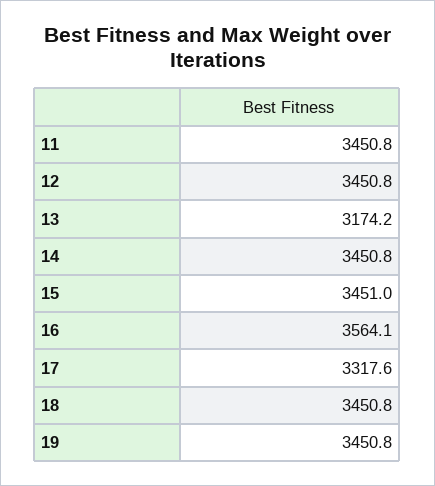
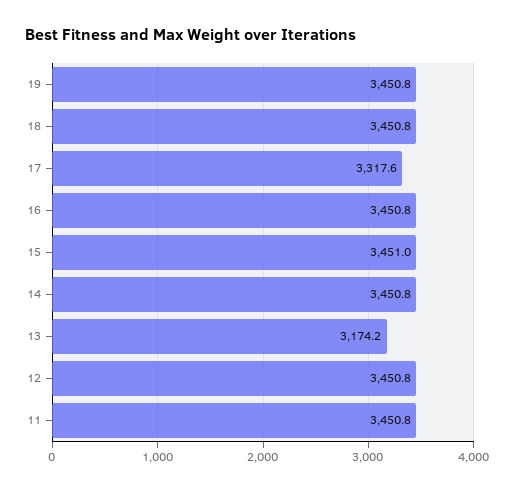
  {
    "11": 3450.8,
    "12": 3450.8,
    "13": 3174.2,
    "14": 3450.8,
    "15": 3451,
-   "16": 3564.1,
+   "16": 3450.8,
    "17": 3317.6,
    "18": 3450.8,
    "19": 3450.8
  }

